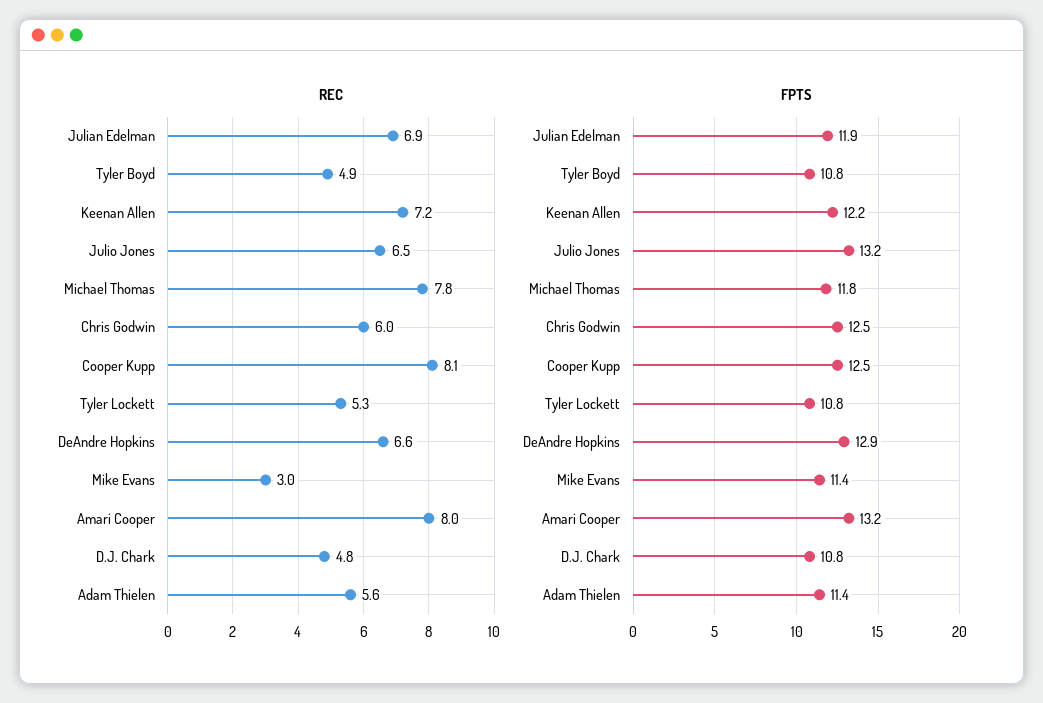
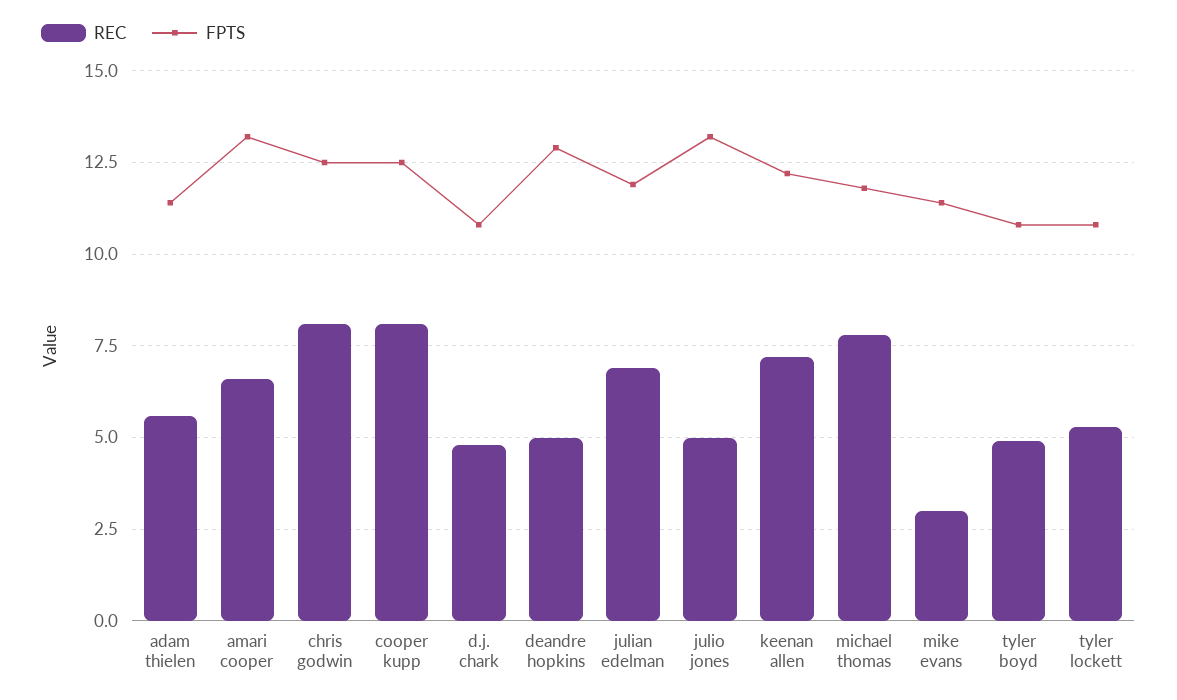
  {
    "REC": {
      "Julian Edelman": 6.9,
      "Tyler Boyd": 4.9,
      "Keenan Allen": 7.2,
-     "Julio Jones": 6.5,
+     "Julio Jones": 5,
      "Michael Thomas": 7.8,
-     "Chris Godwin": 6,
+     "Chris Godwin": 8,
      "Cooper Kupp": 8.1,
      "Tyler Lockett": 5.3,
-     "DeAndre Hopkins": 6.6,
+     "DeAndre Hopkins": 5,
      "Mike Evans": 3,
-     "Amari Cooper": 8,
+     "Amari Cooper": 6.5,
      "D.J. Chark": 4.8,
      "Adam Thielen": 5.6
    },
    "FPTS": {
      "Julian Edelman": 11.9,
      "Tyler Boyd": 10.8,
      "Keenan Allen": 12.2,
      "Julio Jones": 13.2,
      "Michael Thomas": 11.8,
      "Chris Godwin": 12.5,
      "Cooper Kupp": 12.5,
      "Tyler Lockett": 10.8,
      "DeAndre Hopkins": 12.9,
      "Mike Evans": 11.4,
      "Amari Cooper": 13.2,
      "D.J. Chark": 10.8,
      "Adam Thielen": 11.4
    }
  }

